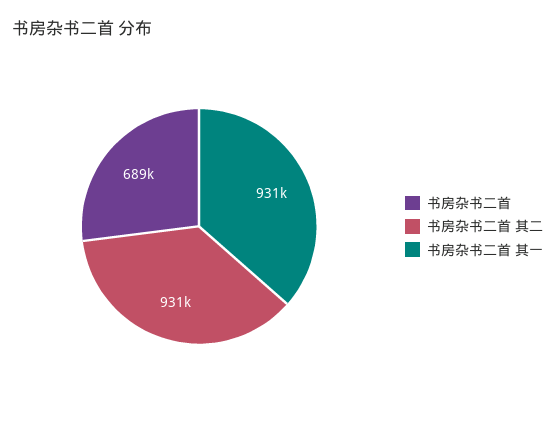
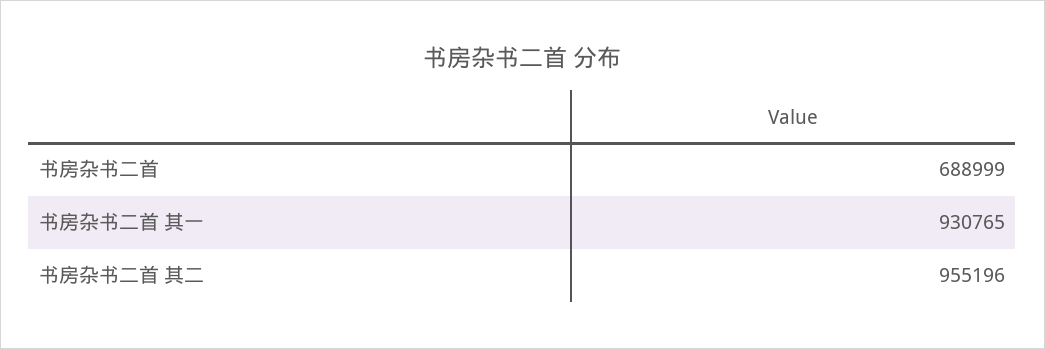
  {
    "书房杂书二首": 688999,
-   "书房杂书二首 其二": 931000,
+   "书房杂书二首 其二": 955196,
    "书房杂书二首 其一": 930765
  }

